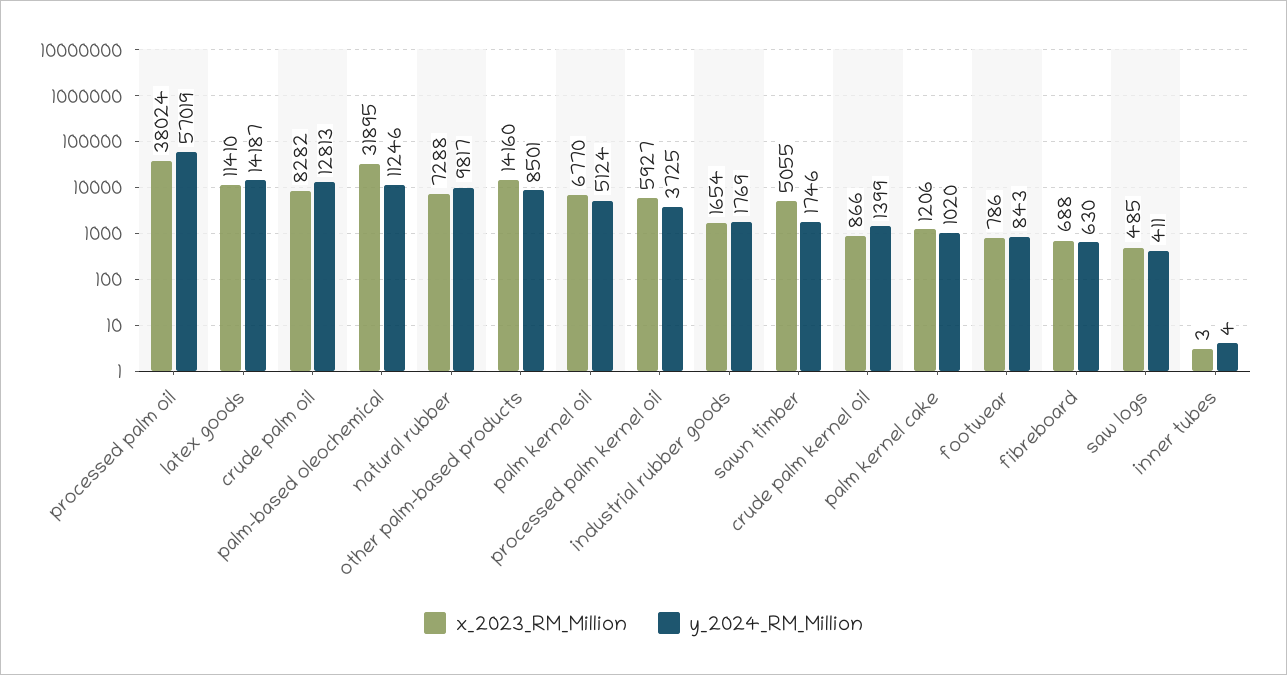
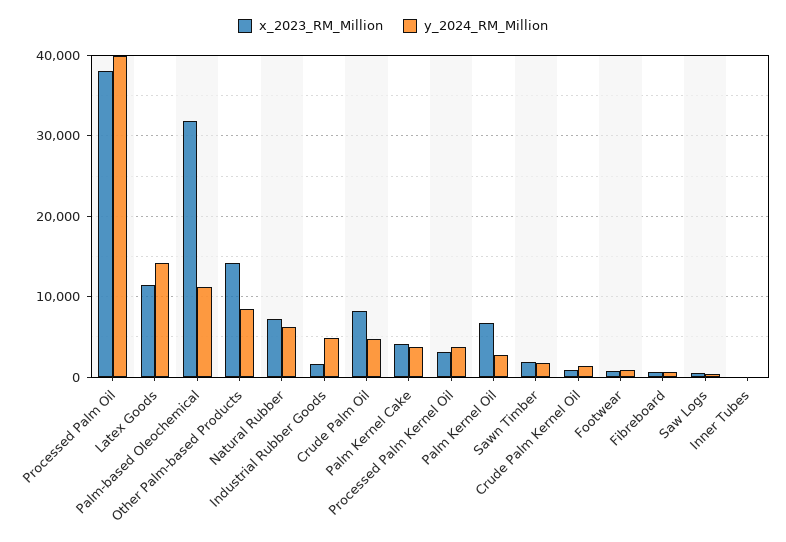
  {
    "x_2023_RM_Million": {
      "processed palm oil": 38024,
      "latex goods": 11410,
      "crude palm oil": 8282,
      "palm-based oleochemical": 31895,
      "natural rubber": 7288,
      "other palm-based products": 14160,
      "palm kernel oil": 6770,
-     "processed palm kernel oil": 5927,
+     "processed palm kernel oil": 3000,
      "industrial rubber goods": 1654,
-     "sawn timber": 5055,
+     "sawn timber": 2000,
      "crude palm kernel oil": 866,
-     "palm kernel cake": 1206,
+     "palm kernel cake": 4000,
      "footwear": 786,
      "fibreboard": 688,
      "saw logs": 485,
      "inner tubes": 3
    },
    "y_2024_RM_Million": {
-     "processed palm oil": 57019,
+     "processed palm oil": 40000,
      "latex goods": 14187,
-     "crude palm oil": 12813,
+     "crude palm oil": 5000,
      "palm-based oleochemical": 11246,
-     "natural rubber": 9817,
+     "natural rubber": 6000,
      "other palm-based products": 8501,
-     "palm kernel oil": 5124,
+     "palm kernel oil": 3000,
      "processed palm kernel oil": 3725,
-     "industrial rubber goods": 1769,
+     "industrial rubber goods": 5000,
      "sawn timber": 1746,
      "crude palm kernel oil": 1399,
-     "palm kernel cake": 1020,
+     "palm kernel cake": 4000,
      "footwear": 843,
      "fibreboard": 630,
      "saw logs": 411,
      "inner tubes": 4
    }
  }

